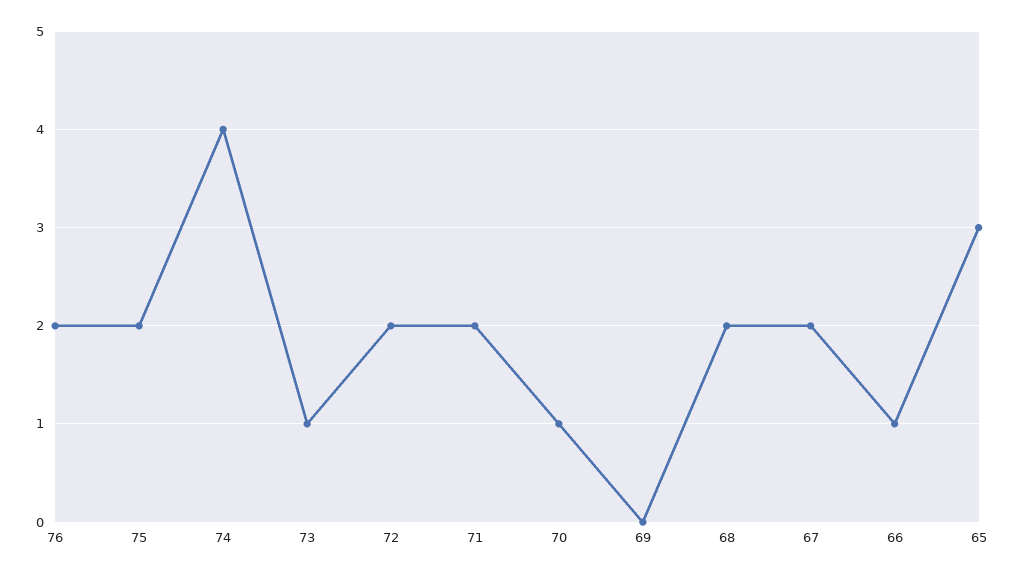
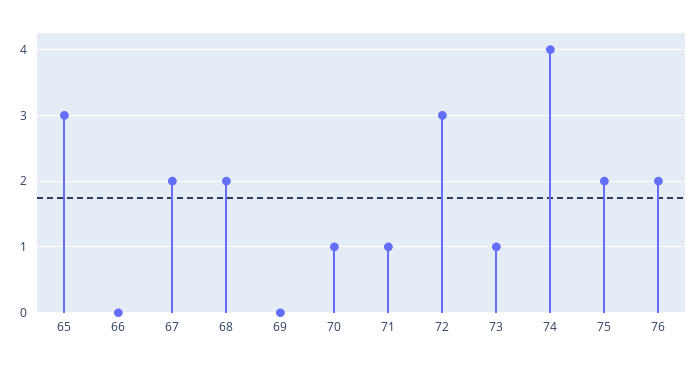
  {
    "76": 2,
    "75": 2,
    "74": 4,
    "73": 1,
-   "72": 2,
+   "72": 3,
-   "71": 2,
+   "71": 1,
    "70": 1,
    "69": 0,
    "68": 2,
    "67": 2,
-   "66": 1,
+   "66": 0,
    "65": 3
  }

